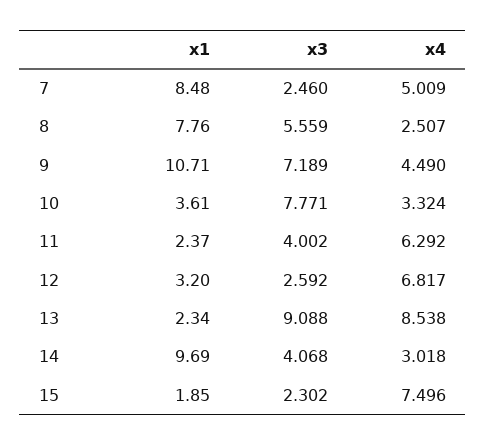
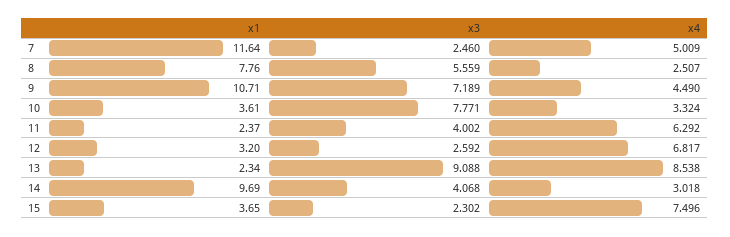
  {
    "x1": {
-     "7": 8.48,
+     "7": 11.64,
      "8": 7.76,
      "9": 10.71,
      "10": 3.61,
      "11": 2.37,
      "12": 3.2,
      "13": 2.34,
      "14": 9.69,
-     "15": 1.85
+     "15": 3.65
    },
    "x3": {
      "7": 2.46,
      "8": 5.559,
      "9": 7.189,
      "10": 7.771,
      "11": 4.002,
      "12": 2.592,
      "13": 9.088,
      "14": 4.068,
      "15": 2.302
    },
    "x4": {
      "7": 5.009,
      "8": 2.507,
      "9": 4.49,
      "10": 3.324,
      "11": 6.292,
      "12": 6.817,
      "13": 8.538,
      "14": 3.018,
      "15": 7.496
    }
  }

